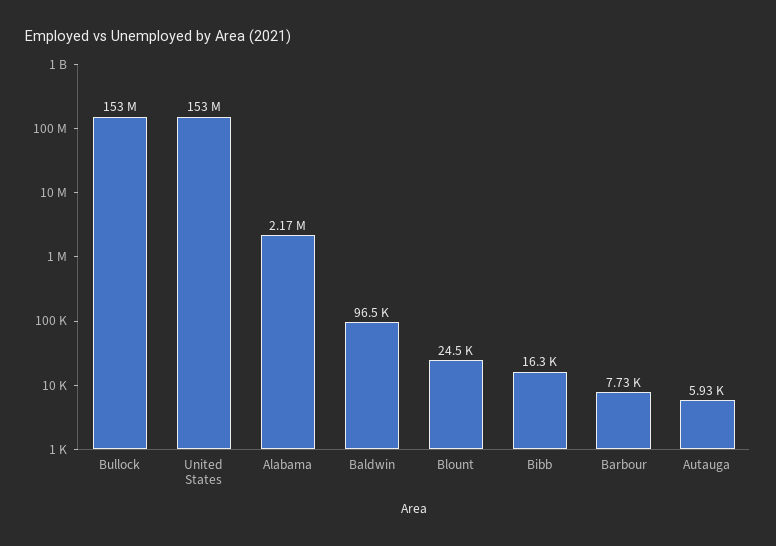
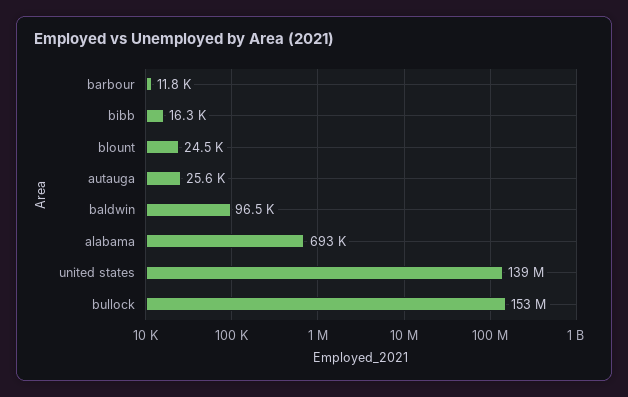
  {
    "Bullock": 153000000,
-   "United States": 153000000,
+   "United States": 139000000,
-   "Alabama": 2170000,
+   "Alabama": 693000,
    "Baldwin": 96500,
    "Blount": 24500,
    "Bibb": 16300,
-   "Barbour": 7730,
+   "Barbour": 11800,
-   "Autauga": 5930
+   "Autauga": 25600
  }

